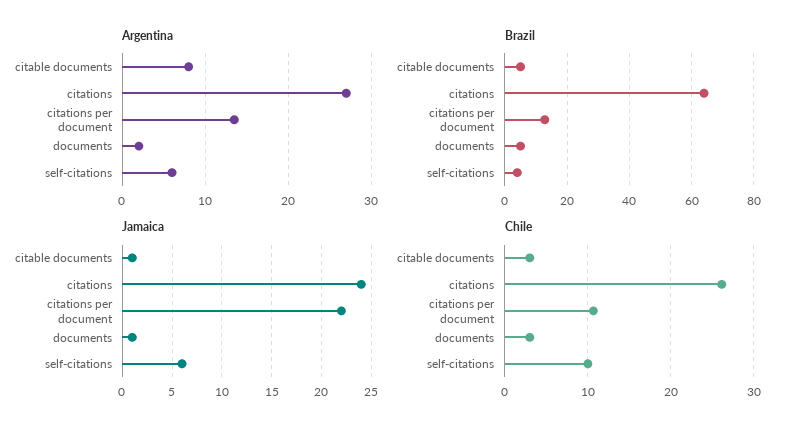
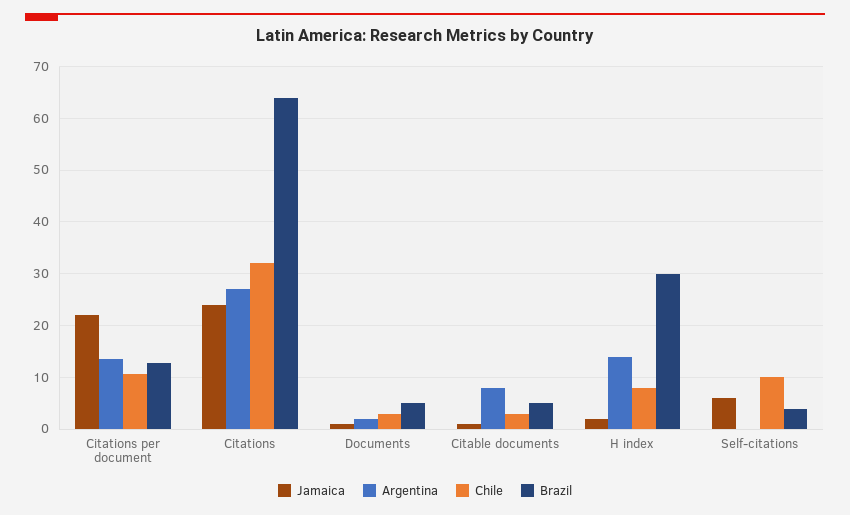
  {
    "Argentina": {
      "citable documents": 8,
      "citations": 27,
      "citations per document": 14,
      "documents": 2,
-     "self-citations": 6
+     "self-citations": 0,
+     "H index": 14
    },
    "Brazil": {
      "citable documents": 6,
      "citations": 64,
      "citations per document": 12,
      "documents": 6,
-     "self-citations": 4
+     "self-citations": 4,
+     "H index": 30
    },
    "Jamaica": {
      "citable documents": 1,
      "citations": 24,
      "citations per document": 22,
      "documents": 1,
-     "self-citations": 6
+     "self-citations": 6,
+     "H index": 2
    },
    "Chile": {
      "citable documents": 3,
-     "citations": 26,
+     "citations": 32,
      "citations per document": 11,
      "documents": 3,
-     "self-citations": 10
+     "self-citations": 10,
+     "H index": 8
    }
  }

